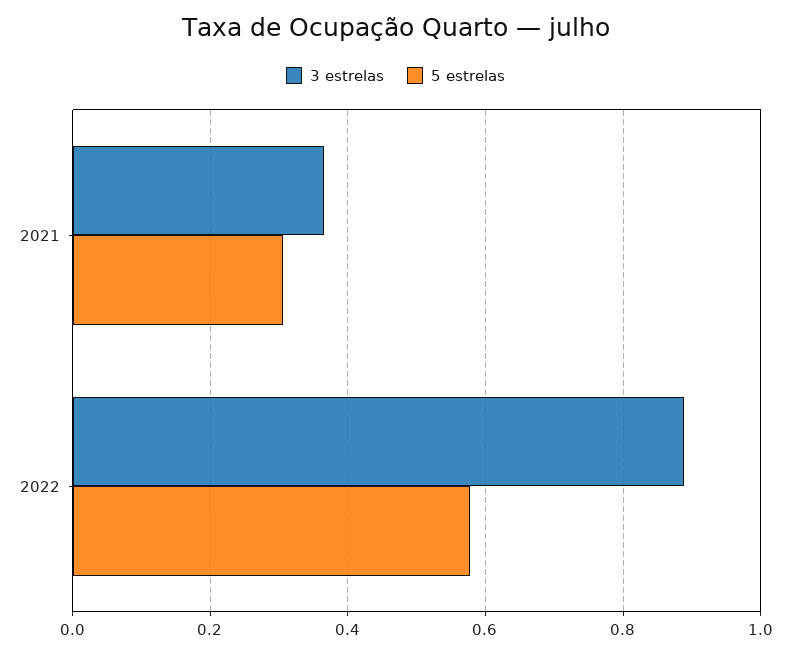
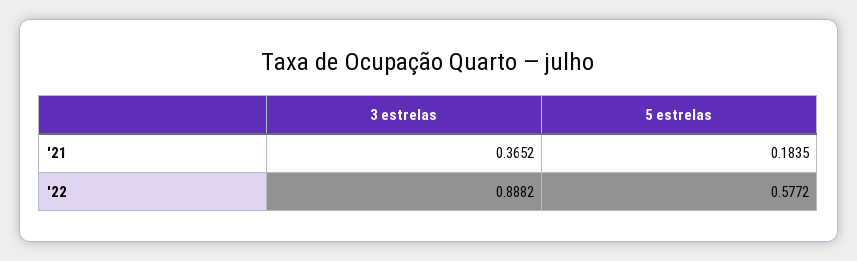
  {
    "3 estrelas": {
      "2021": 0.3652,
      "2022": 0.8882
    },
    "5 estrelas": {
-     "2021": 0.3,
+     "2021": 0.1835,
      "2022": 0.5772
    }
  }

